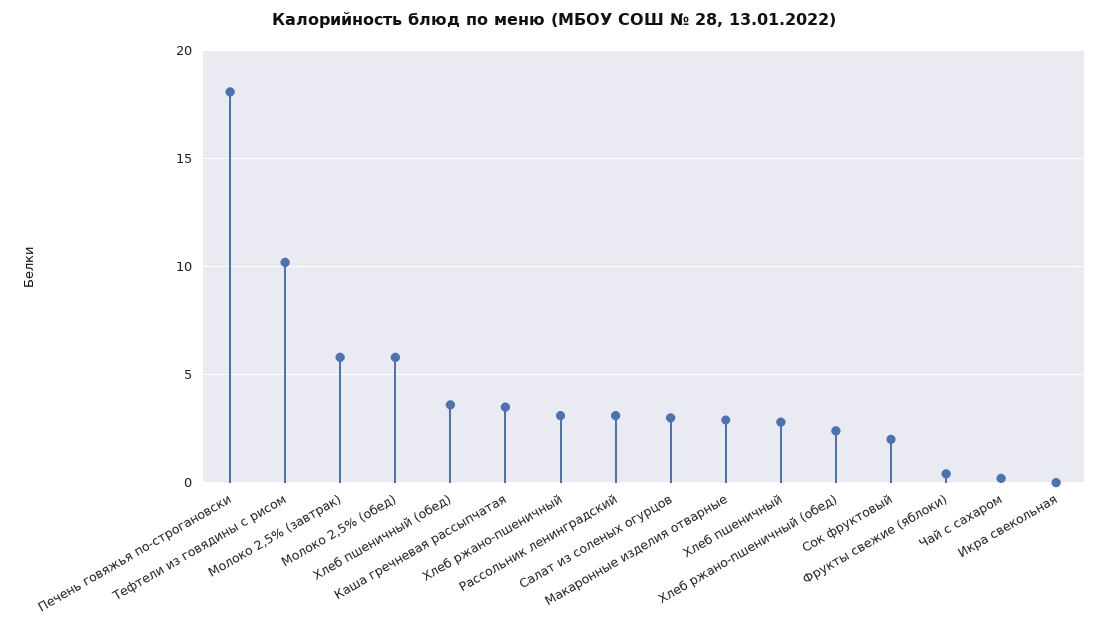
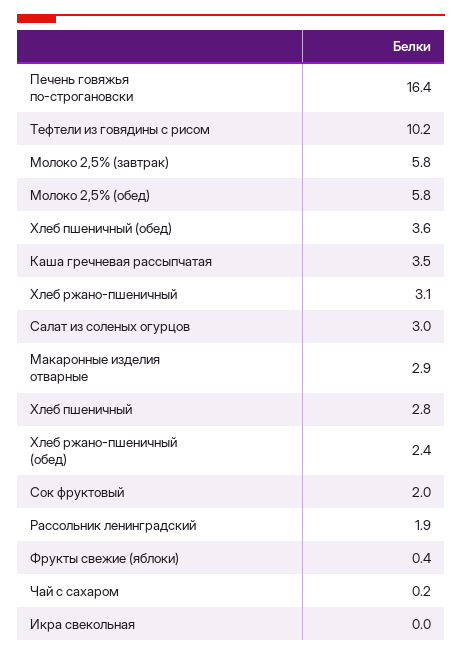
  {
-   "Печень говяжья по-строгановски": 18,
+   "Печень говяжья по-строгановски": 16.4,
    "Тефтели из говядины с рисом": 10.2,
    "Молоко 2,5% (завтрак)": 5.8,
    "Молоко 2,5% (обед)": 5.8,
    "Хлеб пшеничный (обед)": 3.6,
    "Каша гречневая рассыпчатая": 3.5,
    "Хлеб ржано-пшеничный": 3.1,
-   "Рассольник ленинградский": 3,
+   "Рассольник ленинградский": 1.9,
    "Салат из соленых огурцов": 3,
    "Макаронные изделия отварные": 2.9,
    "Хлеб пшеничный": 2.8,
    "Хлеб ржано-пшеничный (обед)": 2.4,
    "Сок фруктовый": 2,
    "Фрукты свежие (яблоки)": 0.4,
    "Чай с сахаром": 0.2,
    "Икра свекольная": 0
  }

